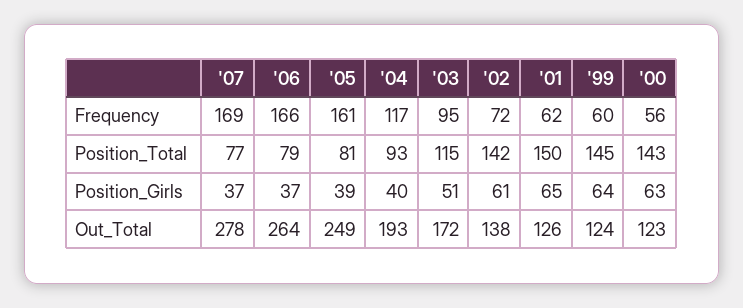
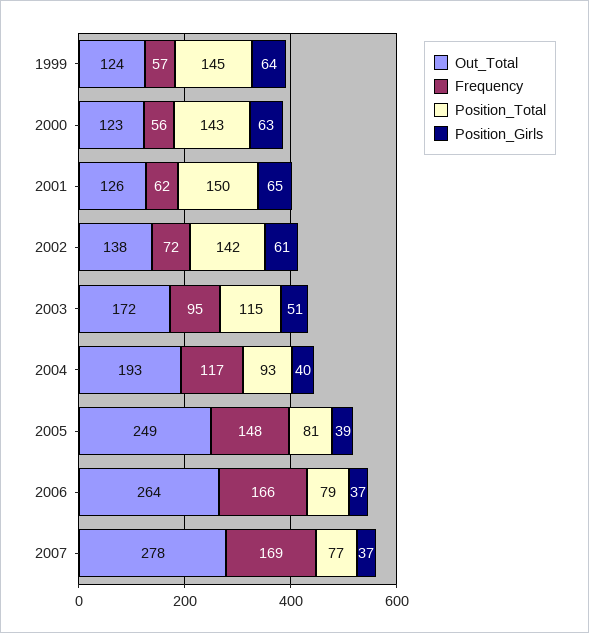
  {
    "Frequency": {
      "'07": 169,
      "'06": 166,
-     "'05": 161,
+     "'05": 148,
      "'04": 117,
      "'03": 95,
      "'02": 72,
      "'01": 62,
-     "'99": 60,
+     "'99": 57,
      "'00": 56
    },
    "Position_Total": {
      "'07": 77,
      "'06": 79,
      "'05": 81,
      "'04": 93,
      "'03": 115,
      "'02": 142,
      "'01": 150,
      "'99": 145,
      "'00": 143
    },
    "Position_Girls": {
      "'07": 37,
      "'06": 37,
      "'05": 39,
      "'04": 40,
      "'03": 51,
      "'02": 61,
      "'01": 65,
      "'99": 64,
      "'00": 63
    },
    "Out_Total": {
      "'07": 278,
      "'06": 264,
      "'05": 249,
      "'04": 193,
      "'03": 172,
      "'02": 138,
      "'01": 126,
      "'99": 124,
      "'00": 123
    }
  }

